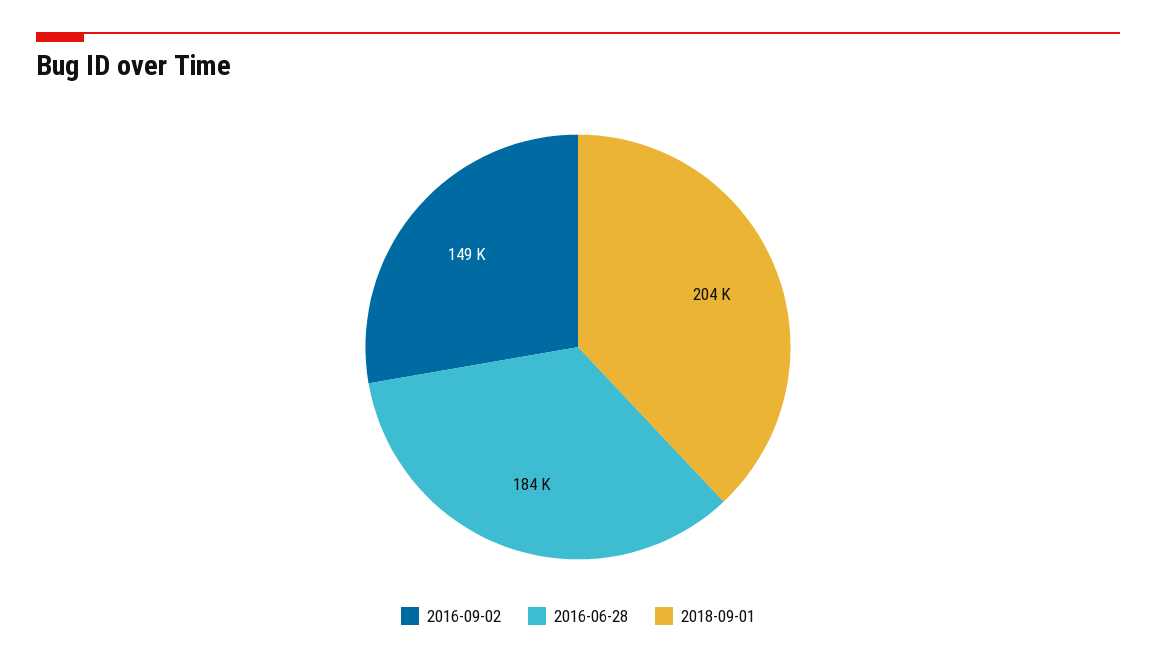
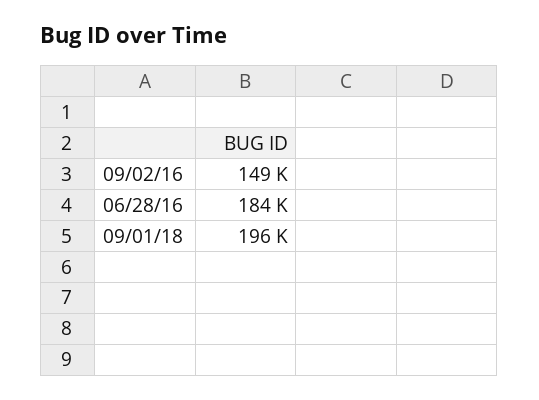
  {
    "2016-09-02": 149000,
    "2016-06-28": 184000,
-   "2018-09-01": 204000
+   "2018-09-01": 196000
  }

